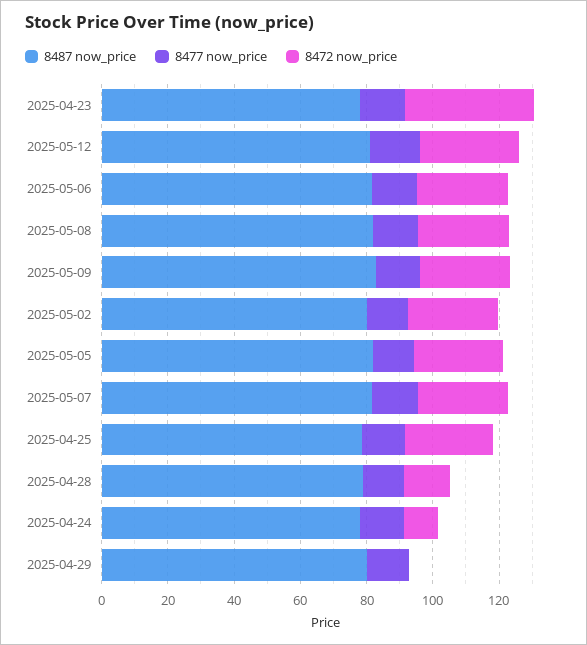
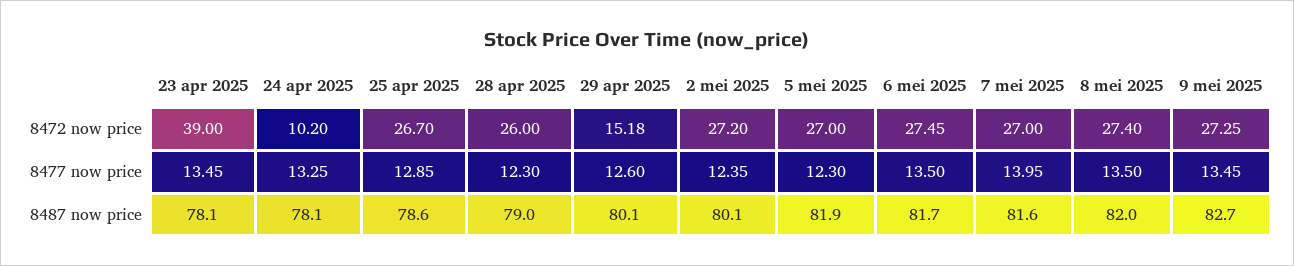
  {
    "8487 now_price": {
      "2025-04-23": 78.1,
-     "2025-05-12": 80,
      "2025-05-06": 81.7,
      "2025-05-08": 82,
      "2025-05-09": 82.7,
      "2025-05-02": 80.1,
      "2025-05-05": 81.9,
      "2025-05-07": 81.6,
      "2025-04-25": 78.6,
      "2025-04-28": 79,
      "2025-04-24": 78.1,
      "2025-04-29": 80.1
    },
    "8477 now_price": {
      "2025-04-23": 13.45,
-     "2025-05-12": 15,
      "2025-05-06": 13.5,
      "2025-05-08": 13.5,
      "2025-05-09": 13.45,
      "2025-05-02": 12.35,
      "2025-05-05": 12.3,
      "2025-05-07": 13.95,
      "2025-04-25": 12.85,
      "2025-04-28": 12.3,
      "2025-04-24": 13.25,
      "2025-04-29": 12.6
    },
    "8472 now_price": {
      "2025-04-23": 39,
-     "2025-05-12": 30,
      "2025-05-06": 27.45,
      "2025-05-08": 27.4,
      "2025-05-09": 27.25,
      "2025-05-02": 27.2,
      "2025-05-05": 27,
      "2025-05-07": 27,
      "2025-04-25": 26.7,
-     "2025-04-28": 15,
+     "2025-04-28": 26,
      "2025-04-24": 10.2,
-     "2025-04-29": 0
+     "2025-04-29": 15.18
    }
  }

